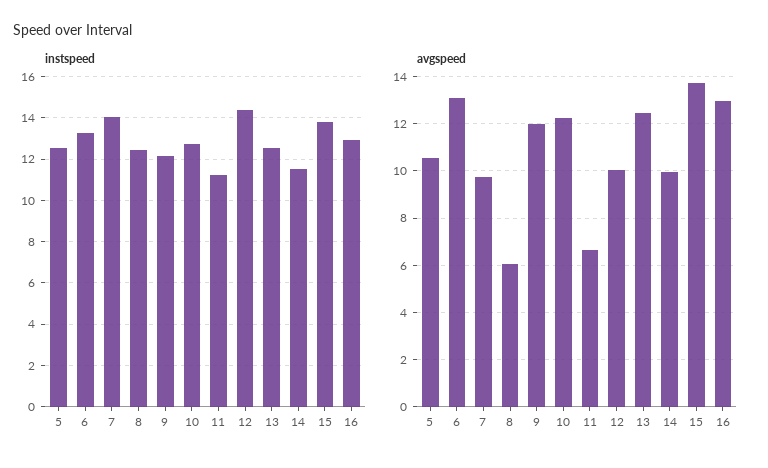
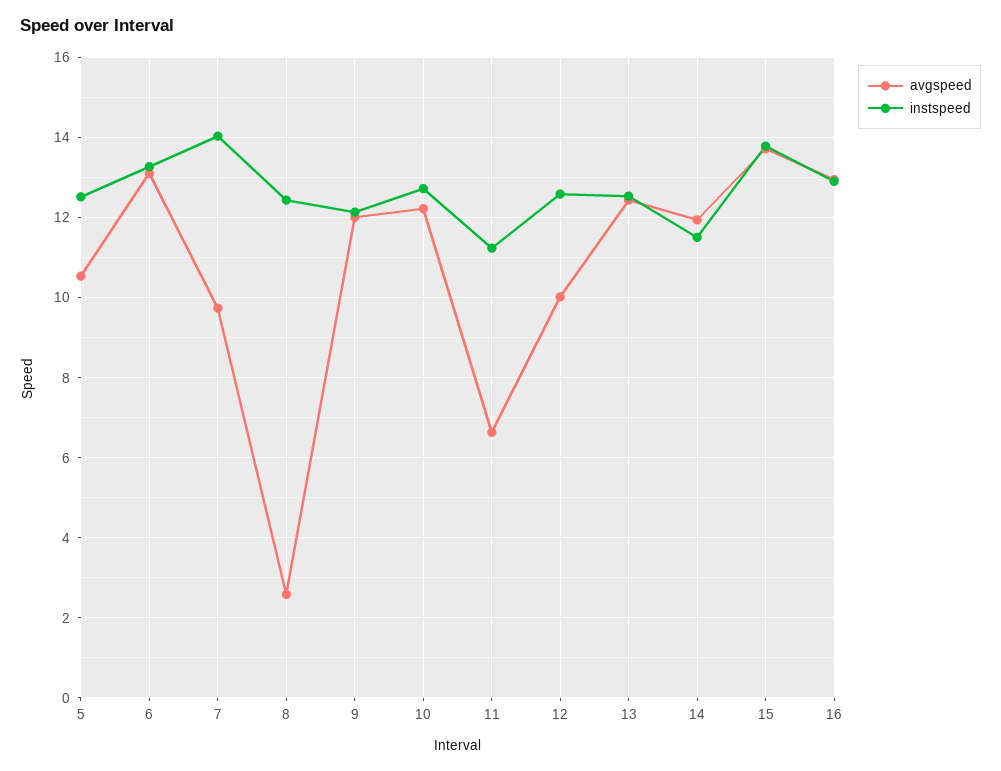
  {
    "instspeed": {
      "5": 12.6,
      "6": 13.2,
      "7": 14,
      "8": 12.4,
      "9": 12.2,
      "10": 12.8,
      "11": 11.2,
-     "12": 14.5,
+     "12": 12.6,
      "13": 12.6,
      "14": 11.6,
      "15": 13.8,
      "16": 13
    },
    "avgspeed": {
      "5": 10.6,
      "6": 13.2,
      "7": 9.8,
-     "8": 6,
+     "8": 2.6,
      "9": 12,
      "10": 12.2,
      "11": 6.6,
      "12": 10,
      "13": 12.4,
-     "14": 10,
+     "14": 12,
      "15": 13.8,
      "16": 13
    }
  }

